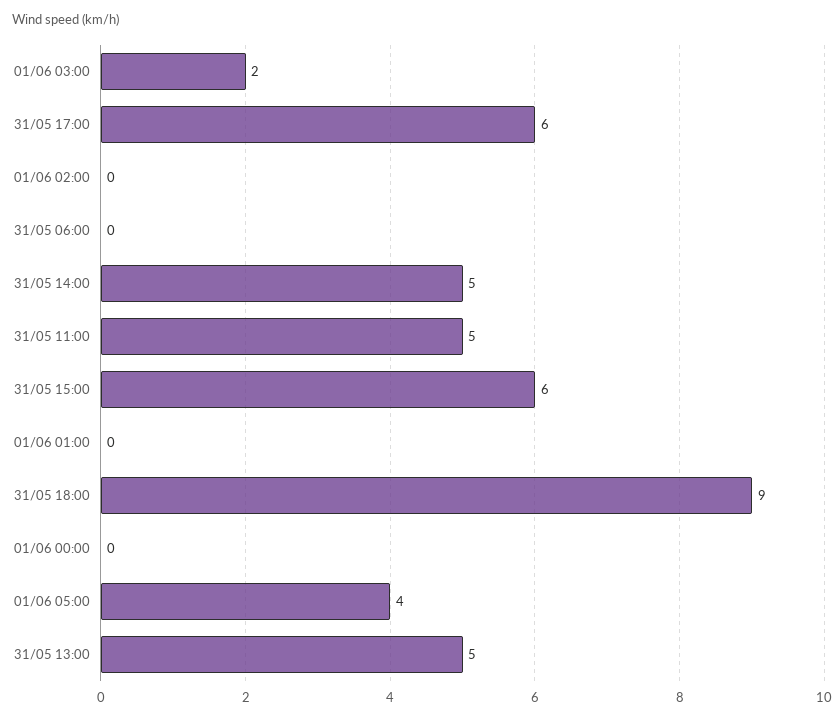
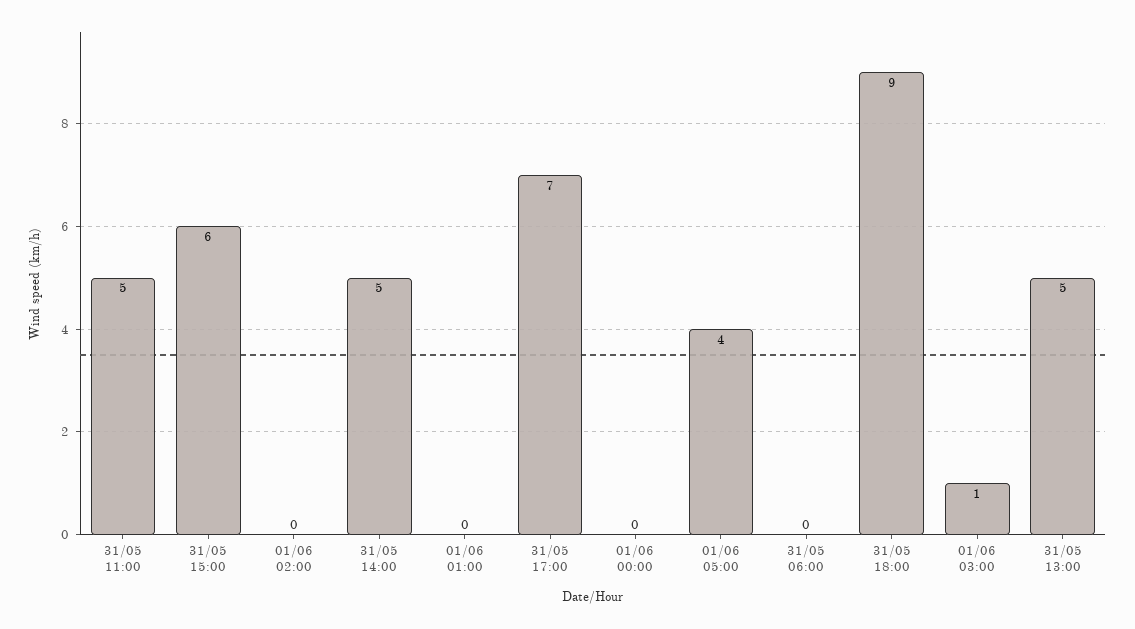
  {
-   "01/06 03:00": 2,
+   "01/06 03:00": 1,
-   "31/05 17:00": 6,
+   "31/05 17:00": 7,
    "01/06 02:00": 0,
    "31/05 06:00": 0,
    "31/05 14:00": 5,
    "31/05 11:00": 5,
    "31/05 15:00": 6,
    "01/06 01:00": 0,
    "31/05 18:00": 9,
    "01/06 00:00": 0,
    "01/06 05:00": 4,
    "31/05 13:00": 5
  }

